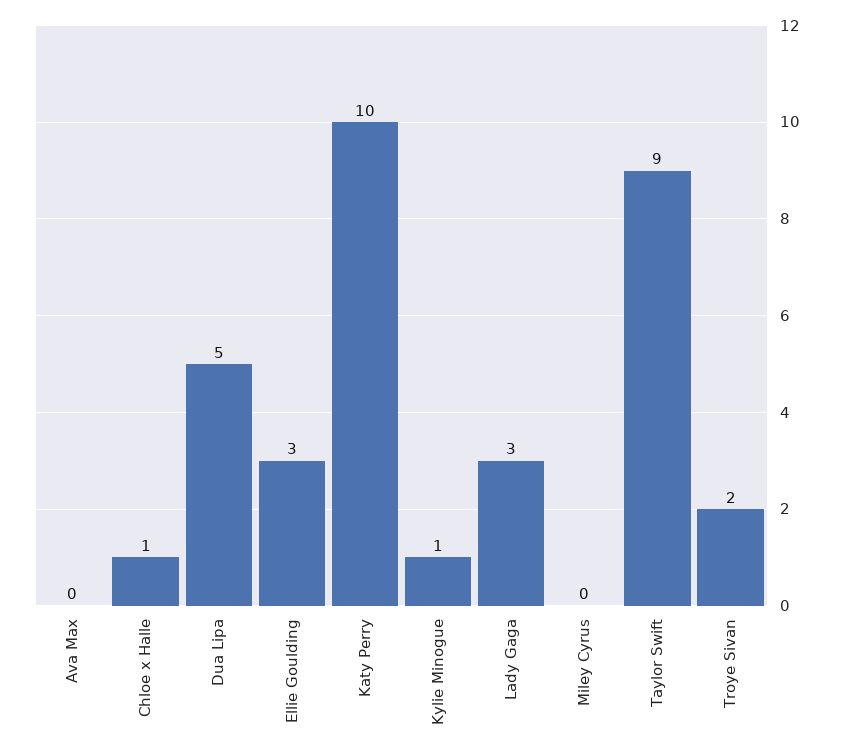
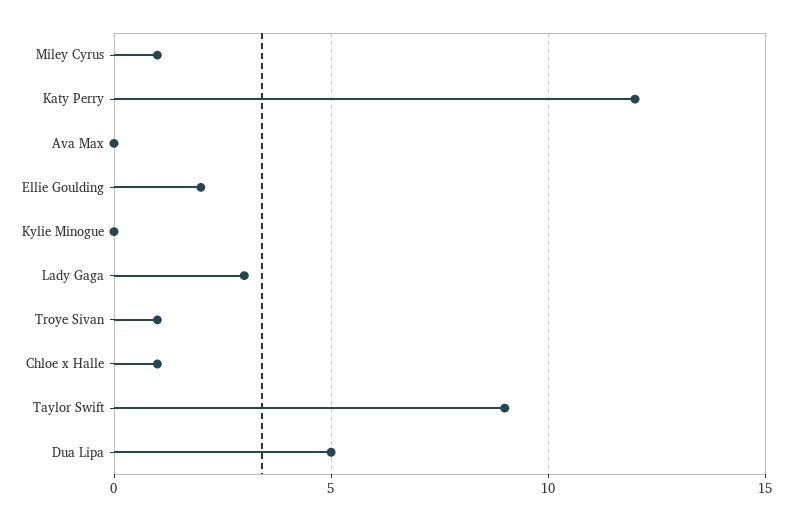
  {
    "Ava Max": 0,
    "Chloe x Halle": 1,
    "Dua Lipa": 5,
-   "Ellie Goulding": 3,
+   "Ellie Goulding": 2,
-   "Katy Perry": 10,
+   "Katy Perry": 12,
-   "Kylie Minogue": 1,
+   "Kylie Minogue": 0,
    "Lady Gaga": 3,
-   "Miley Cyrus": 0,
+   "Miley Cyrus": 1,
    "Taylor Swift": 9,
-   "Troye Sivan": 2
+   "Troye Sivan": 1
  }

